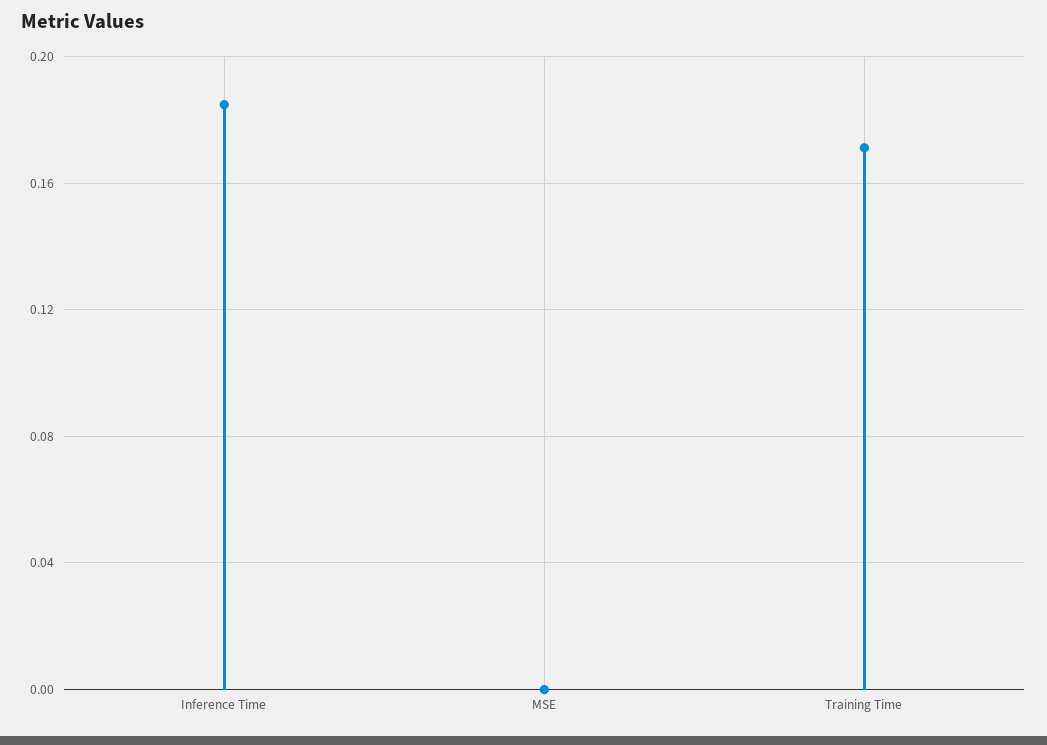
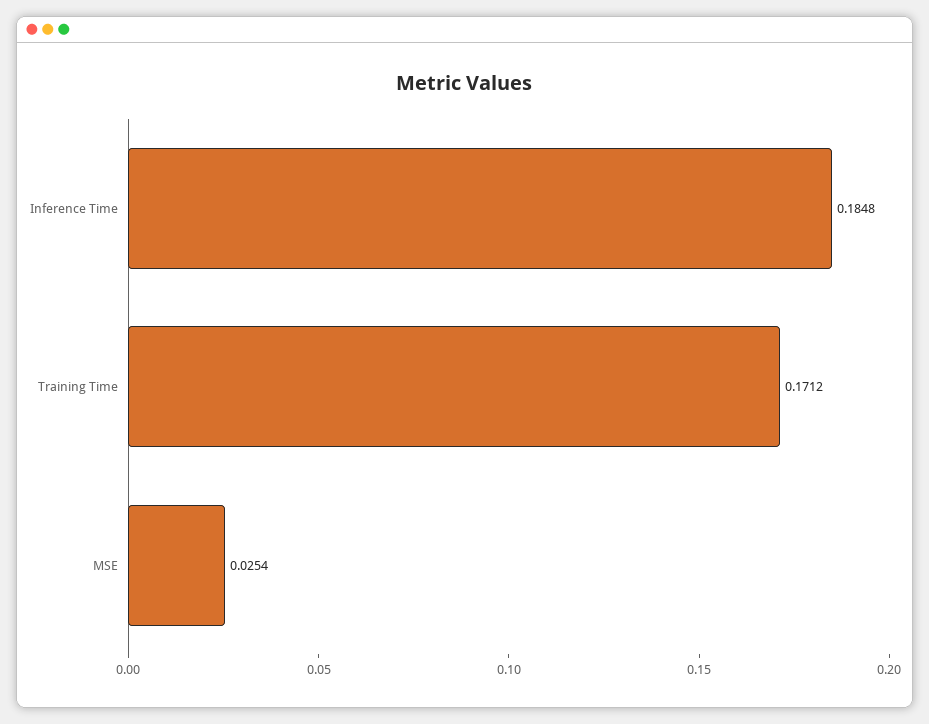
  {
    "Inference Time": 0.1848,
-   "MSE": 0,
+   "MSE": 0.0254,
    "Training Time": 0.1712
  }

